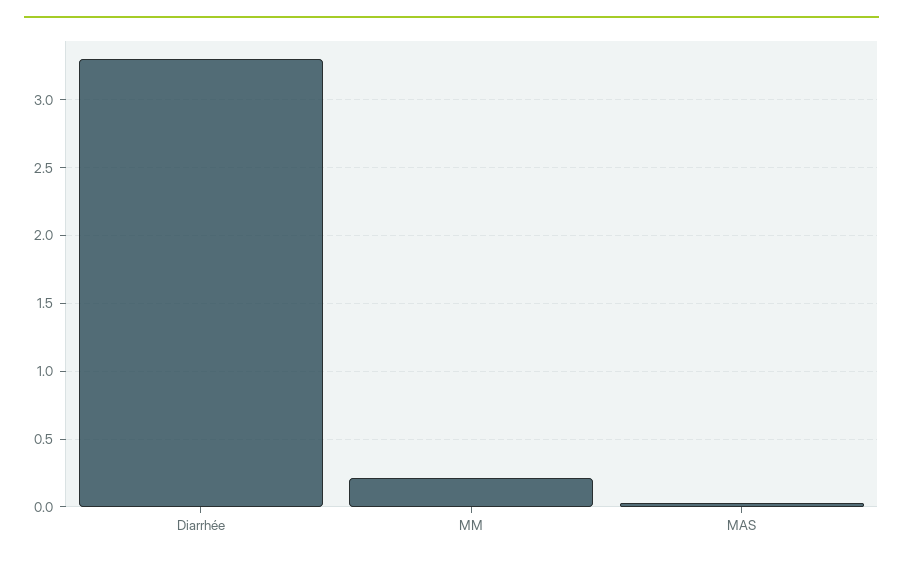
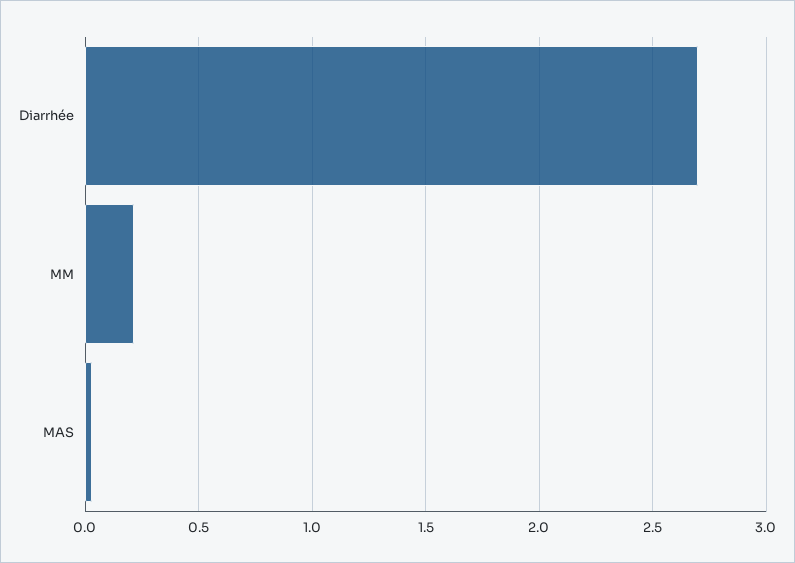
  {
-   "Diarrhée": 3.3,
+   "Diarrhée": 2.7,
    "MM": 0.2,
    "MAS": 0.05
  }

